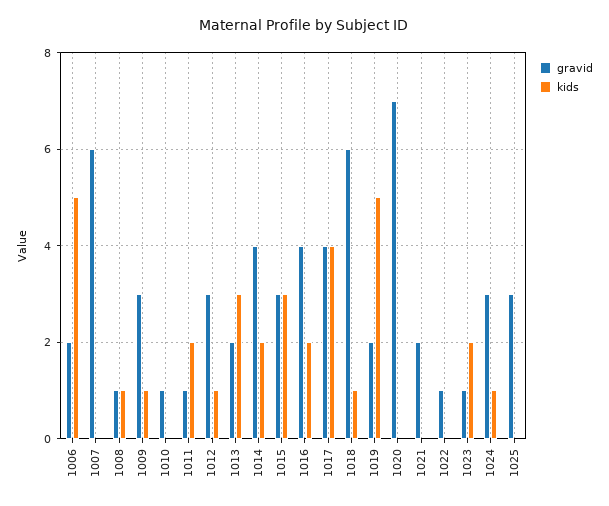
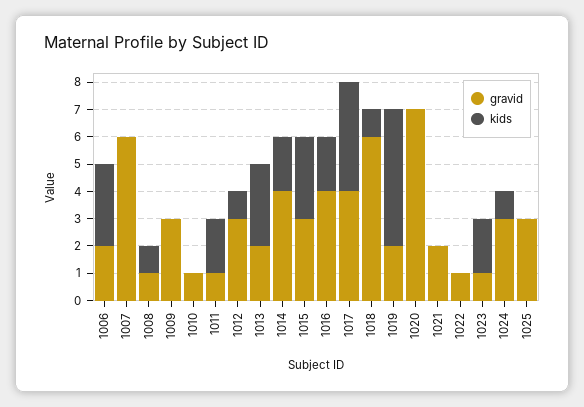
  {
    "gravid": {
      "1006": 2,
      "1007": 6,
      "1008": 1,
      "1009": 3,
      "1010": 1,
      "1011": 1,
      "1012": 3,
      "1013": 2,
      "1014": 4,
      "1015": 3,
      "1016": 4,
      "1017": 4,
      "1018": 6,
      "1019": 2,
      "1020": 7,
      "1021": 2,
      "1022": 1,
      "1023": 1,
      "1024": 3,
      "1025": 3
    },
    "kids": {
-     "1006": 5,
+     "1006": 3,
      "1007": 0,
      "1008": 1,
-     "1009": 1,
+     "1009": 0,
      "1010": 0,
      "1011": 2,
      "1012": 1,
      "1013": 3,
      "1014": 2,
      "1015": 3,
      "1016": 2,
      "1017": 4,
      "1018": 1,
      "1019": 5,
      "1020": 0,
      "1021": 0,
      "1022": 0,
      "1023": 2,
      "1024": 1,
      "1025": 0
    }
  }

